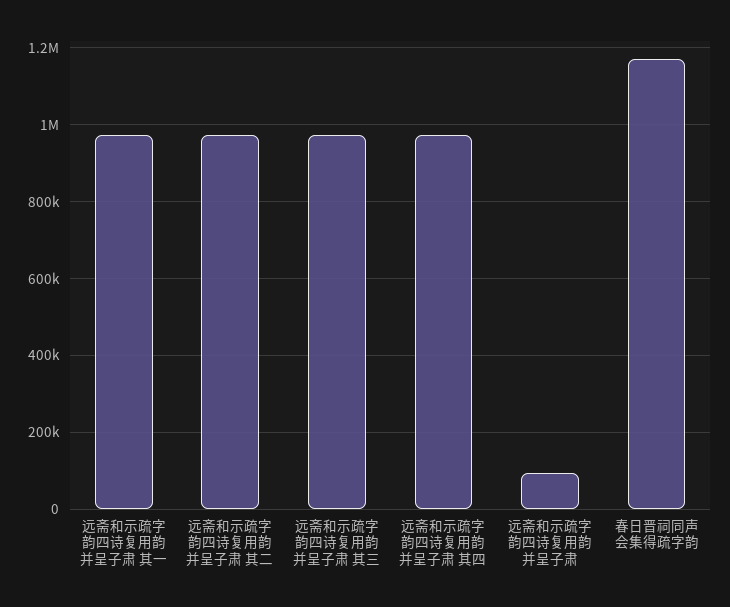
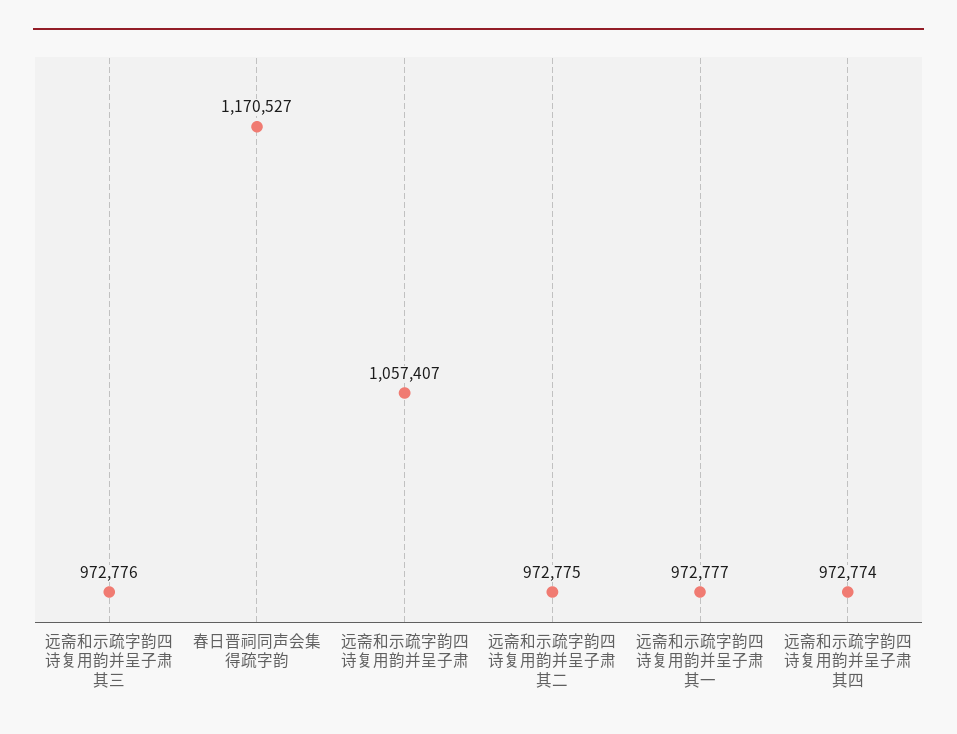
  {
    "远斋和示疏字韵四诗复用韵并呈子肃 其一": 972777,
    "远斋和示疏字韵四诗复用韵并呈子肃 其二": 972775,
    "远斋和示疏字韵四诗复用韵并呈子肃 其三": 972776,
    "远斋和示疏字韵四诗复用韵并呈子肃 其四": 972774,
-   "远斋和示疏字韵四诗复用韵并呈子肃": 100000,
+   "远斋和示疏字韵四诗复用韵并呈子肃": 1057407,
    "春日晋祠同声会集得疏字韵": 1170527
  }

